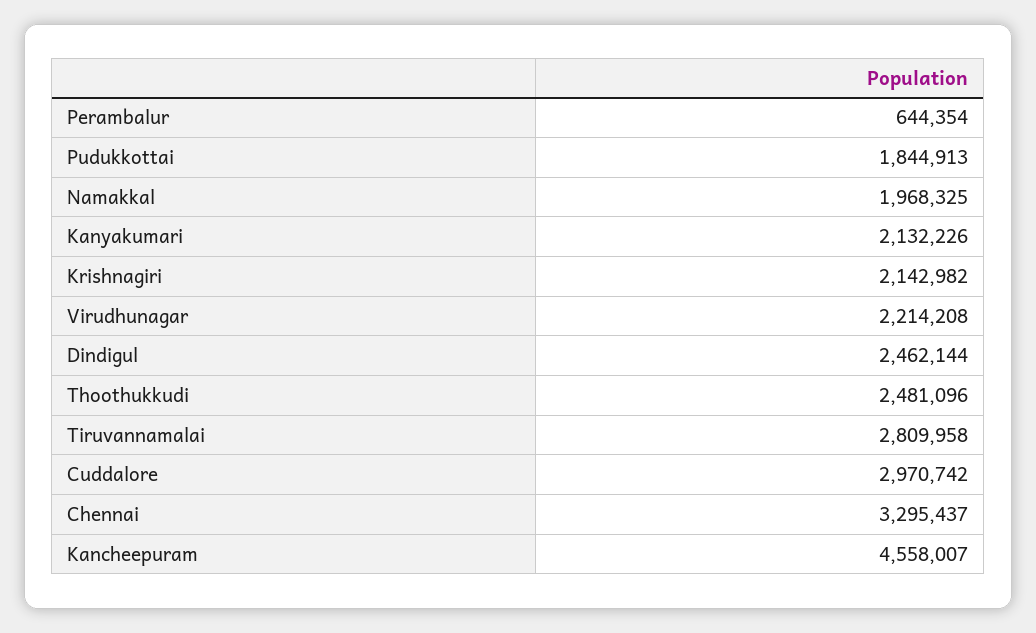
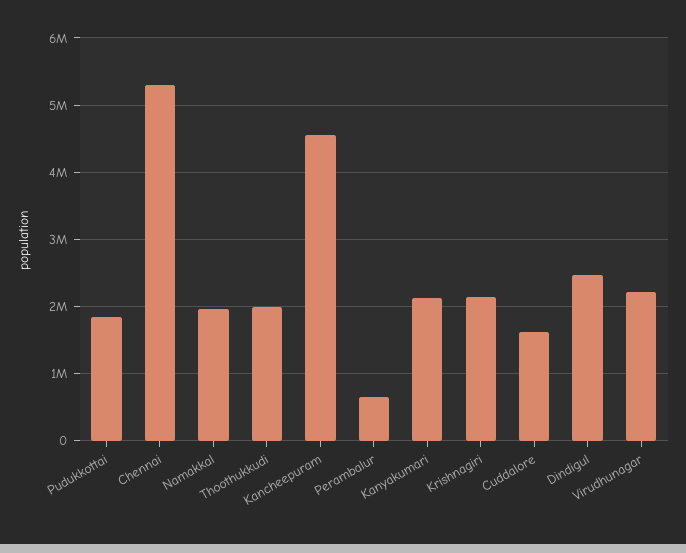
  {
    "Perambalur": 644354,
    "Pudukkottai": 1844913,
    "Namakkal": 1968325,
    "Kanyakumari": 2132226,
    "Krishnagiri": 2142982,
    "Virudhunagar": 2214208,
    "Dindigul": 2462144,
-   "Thoothukkudi": 2481096,
+   "Thoothukkudi": 2000000,
-   "Tiruvannamalai": 2809958,
-   "Cuddalore": 2970742,
+   "Cuddalore": 1600000,
-   "Chennai": 3295437,
+   "Chennai": 5300000,
    "Kancheepuram": 4558007
  }

